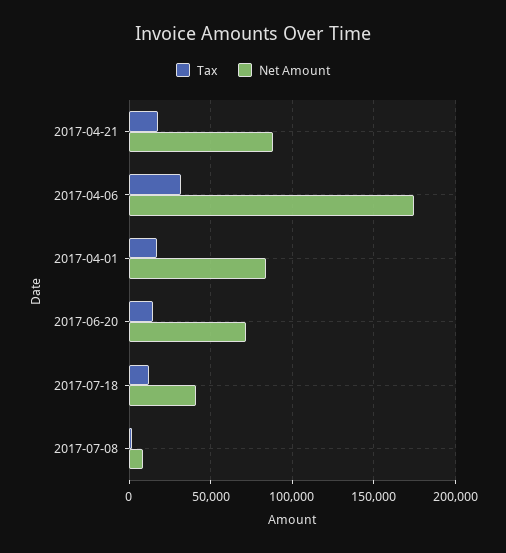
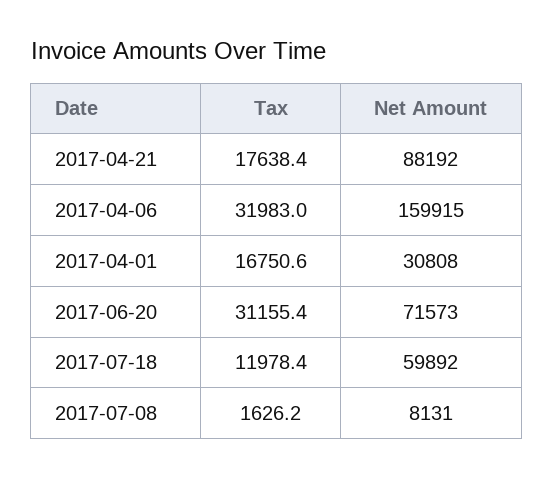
  {
    "Tax": {
      "2017-04-21": 17638.4,
      "2017-04-06": 31983,
      "2017-04-01": 16750.6,
-     "2017-06-20": 15000,
+     "2017-06-20": 31155.4,
      "2017-07-18": 11978.4,
      "2017-07-08": 1626.2
    },
    "Net Amount": {
      "2017-04-21": 88192,
-     "2017-04-06": 175000,
+     "2017-04-06": 159915,
-     "2017-04-01": 85000,
+     "2017-04-01": 30808,
      "2017-06-20": 71573,
-     "2017-07-18": 40000,
+     "2017-07-18": 59892,
      "2017-07-08": 8131
    }
  }

